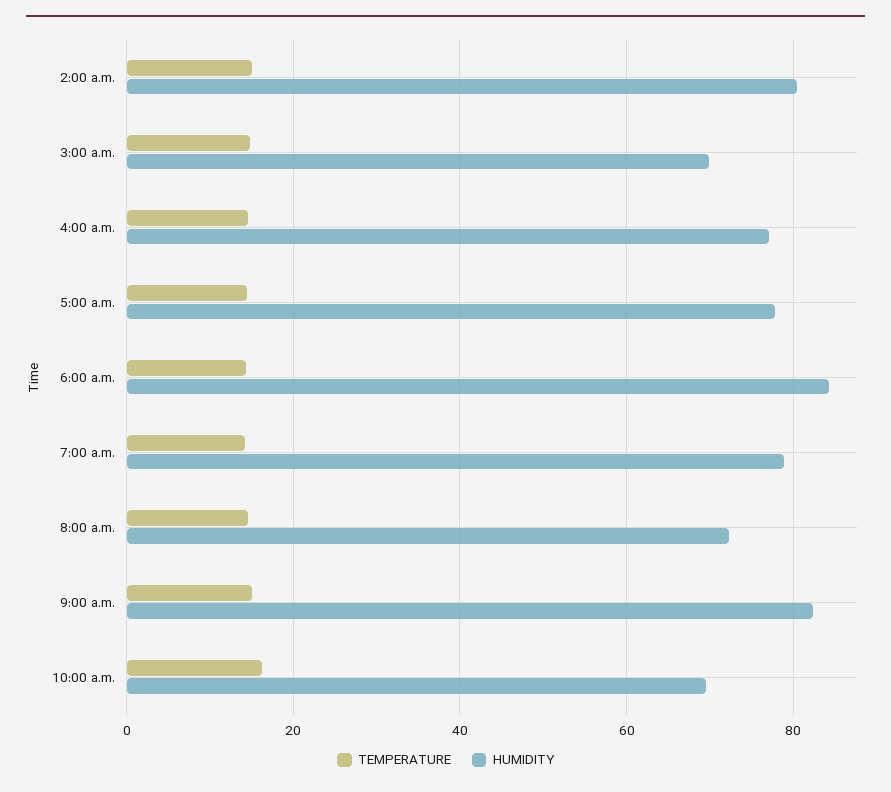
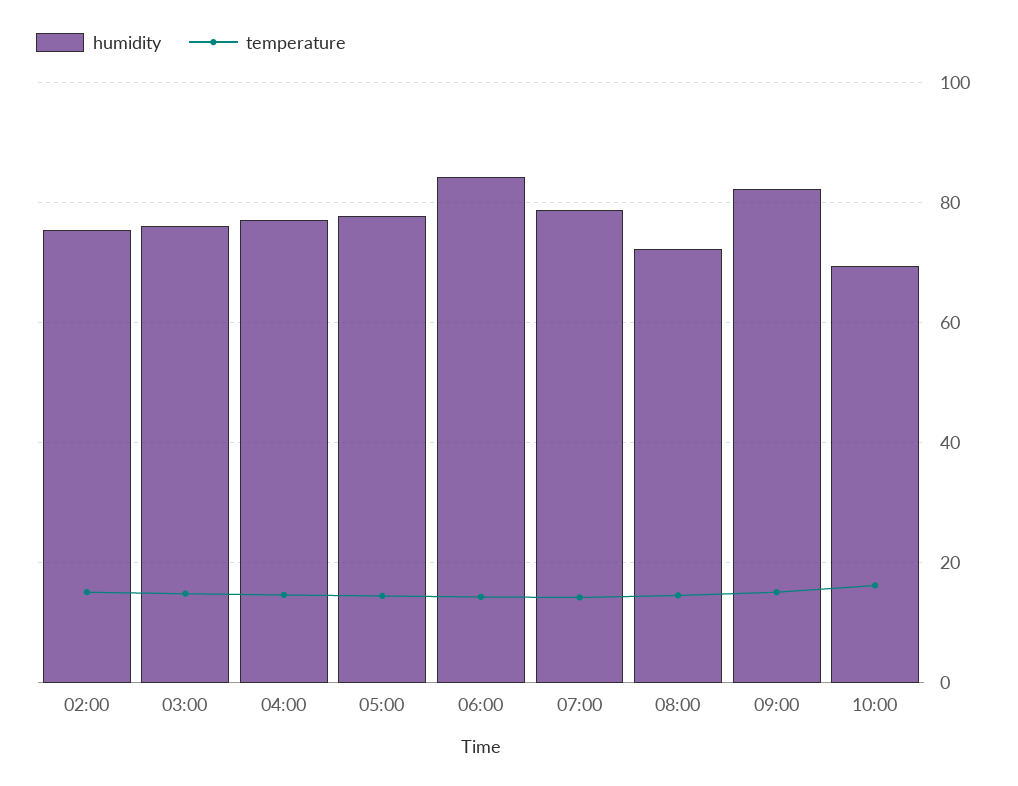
  {
    "TEMPERATURE": {
      "2:00 a.m.": 16,
      "3:00 a.m.": 14,
      "4:00 a.m.": 14,
      "5:00 a.m.": 14,
      "6:00 a.m.": 14,
      "7:00 a.m.": 14,
      "8:00 a.m.": 14,
      "9:00 a.m.": 16,
      "10:00 a.m.": 16
    },
    "HUMIDITY": {
-     "2:00 a.m.": 80,
+     "2:00 a.m.": 76,
-     "3:00 a.m.": 70,
+     "3:00 a.m.": 76,
      "4:00 a.m.": 78,
      "5:00 a.m.": 78,
      "6:00 a.m.": 84,
      "7:00 a.m.": 78,
      "8:00 a.m.": 72,
      "9:00 a.m.": 82,
      "10:00 a.m.": 70
    }
  }

